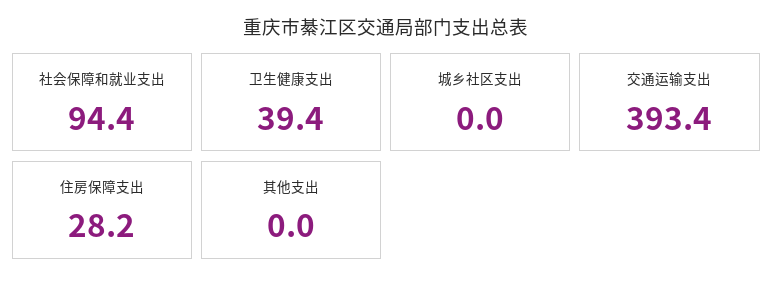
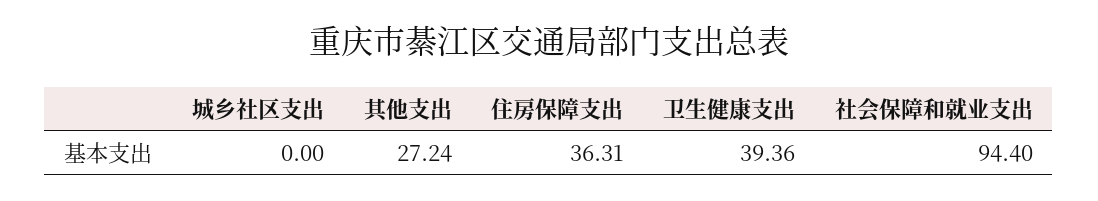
  {
    "社会保障和就业支出": 94.4,
    "卫生健康支出": 39.36,
    "城乡社区支出": 0,
-   "交通运输支出": 393.4,
-   "住房保障支出": 28.2,
+   "住房保障支出": 36.31,
-   "其他支出": 0
+   "其他支出": 27.24
  }

